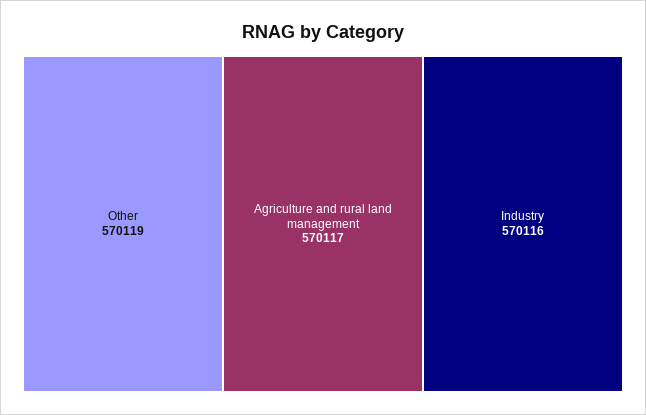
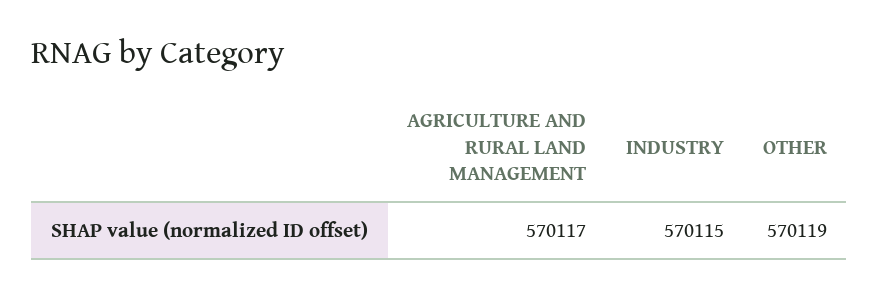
  {
    "Other": 570119,
    "Agriculture and rural land management": 570117,
-   "Industry": 570116
+   "Industry": 570115
  }

